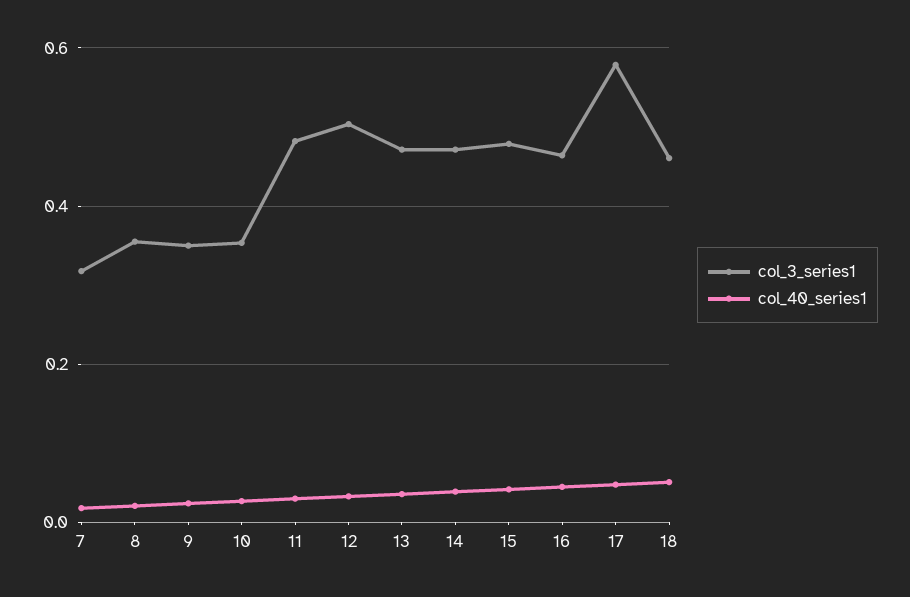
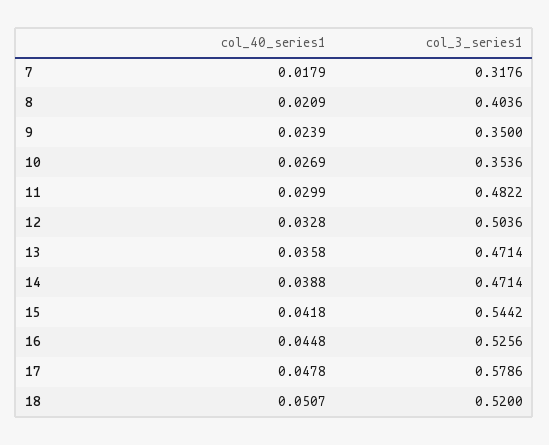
  {
    "col_3_series1": {
      "7": 0.3176,
-     "8": 0.36,
+     "8": 0.4036,
      "9": 0.35,
      "10": 0.3536,
      "11": 0.4822,
      "12": 0.5036,
      "13": 0.4714,
      "14": 0.4714,
-     "15": 0.48,
+     "15": 0.5442,
-     "16": 0.46,
+     "16": 0.5256,
      "17": 0.5786,
-     "18": 0.46
+     "18": 0.52
    },
    "col_40_series1": {
      "7": 0.0179,
      "8": 0.0209,
      "9": 0.0239,
      "10": 0.0269,
      "11": 0.0299,
      "12": 0.0328,
      "13": 0.0358,
      "14": 0.0388,
      "15": 0.0418,
      "16": 0.0448,
      "17": 0.0478,
      "18": 0.0507
    }
  }

